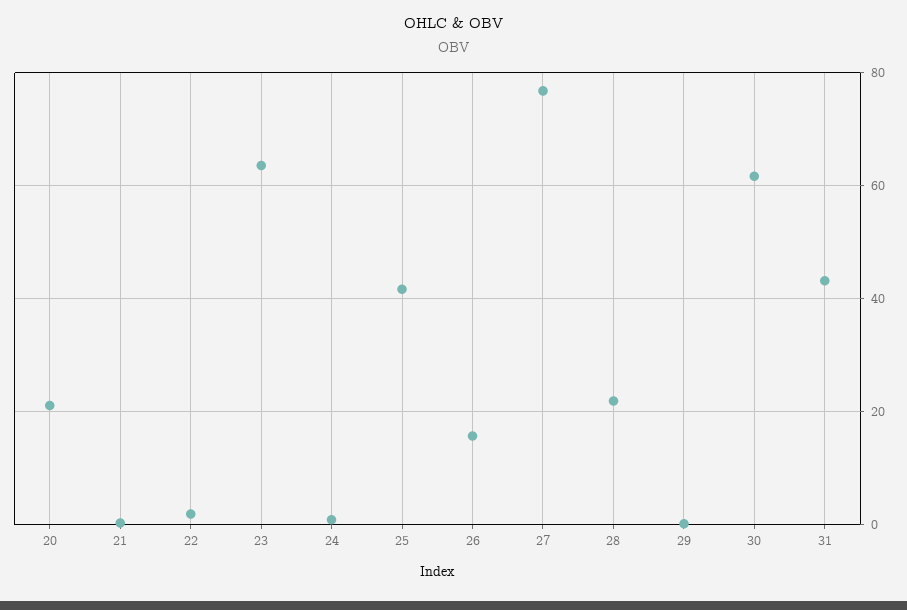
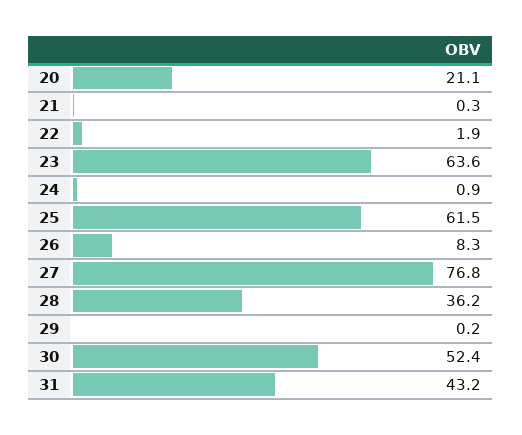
  {
    "20": 21.1,
    "21": 0.3,
    "22": 1.9,
    "23": 63.6,
    "24": 0.9,
-   "25": 42,
+   "25": 61.5,
-   "26": 16,
+   "26": 8.3,
    "27": 76.8,
-   "28": 22,
+   "28": 36.2,
    "29": 0.2,
-   "30": 62,
+   "30": 52.4,
    "31": 43.2
  }

